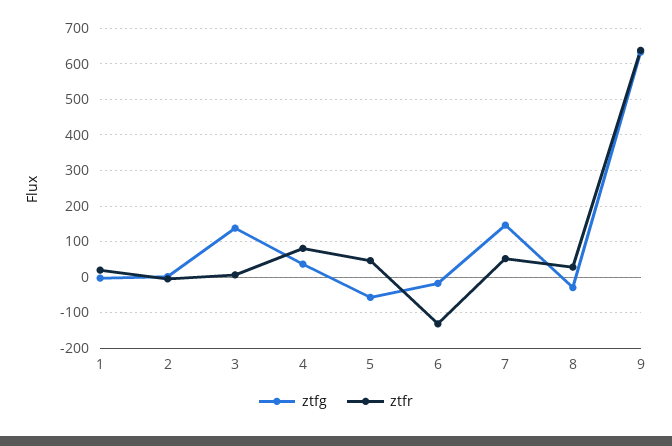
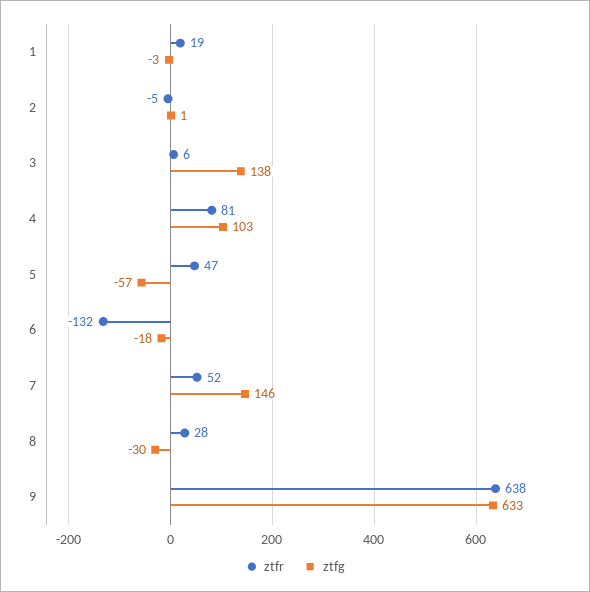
  {
    "ztfg": {
      "1": -3,
      "2": 1,
      "3": 138,
-     "4": 40,
+     "4": 103,
      "5": -57,
      "6": -18,
      "7": 146,
      "8": -30,
      "9": 633
    },
    "ztfr": {
      "1": 19,
      "2": -5,
      "3": 6,
      "4": 81,
      "5": 47,
      "6": -132,
      "7": 52,
      "8": 28,
      "9": 638
    }
  }

